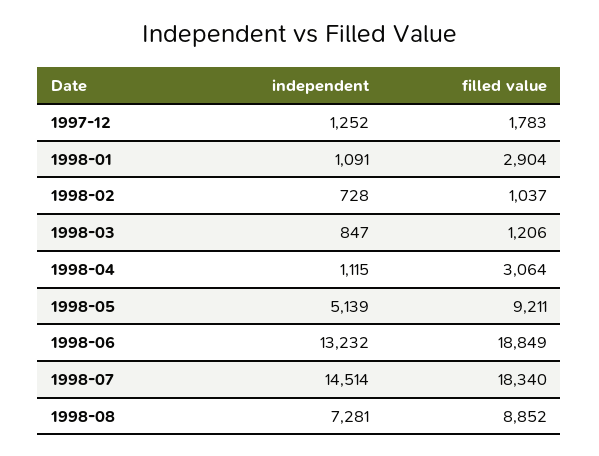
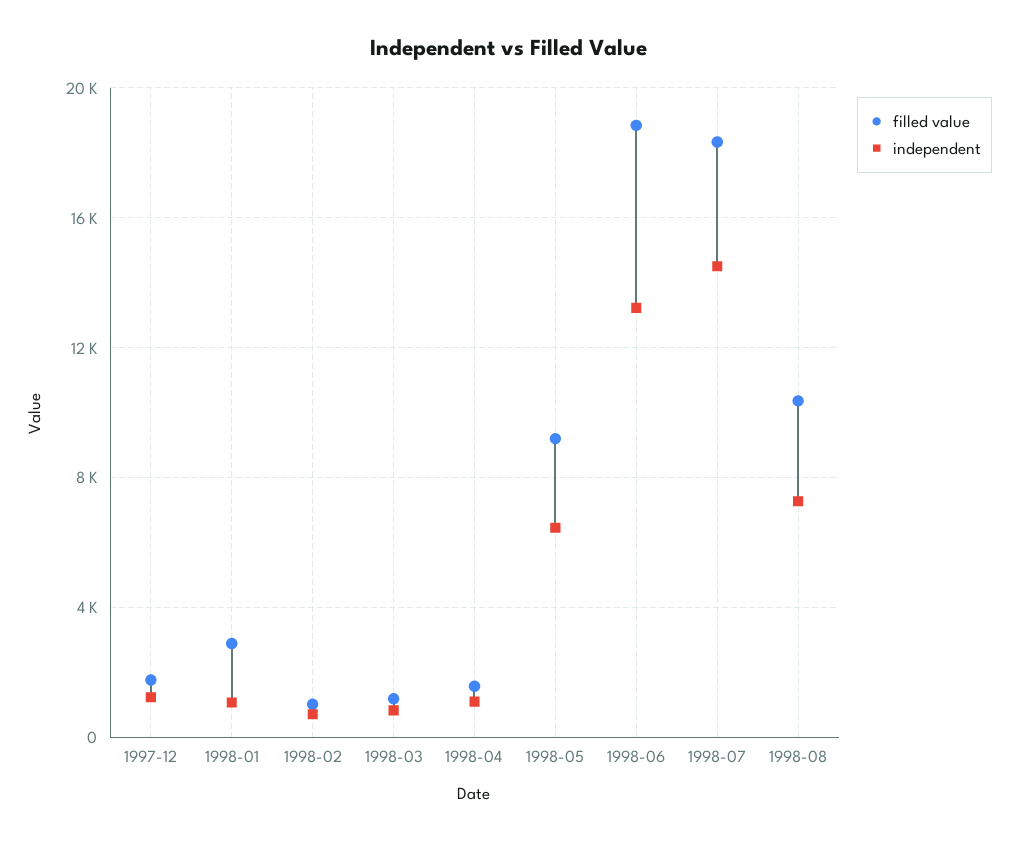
  {
    "independent": {
      "1997-12": 1252,
      "1998-01": 1091,
      "1998-02": 728,
      "1998-03": 847,
      "1998-04": 1115,
-     "1998-05": 5139,
+     "1998-05": 6500,
      "1998-06": 13232,
      "1998-07": 14514,
      "1998-08": 7281
    },
    "filled value": {
      "1997-12": 1783,
      "1998-01": 2904,
      "1998-02": 1037,
      "1998-03": 1206,
-     "1998-04": 3064,
+     "1998-04": 1500,
      "1998-05": 9211,
      "1998-06": 18849,
      "1998-07": 18340,
-     "1998-08": 8852
+     "1998-08": 10500
    }
  }

